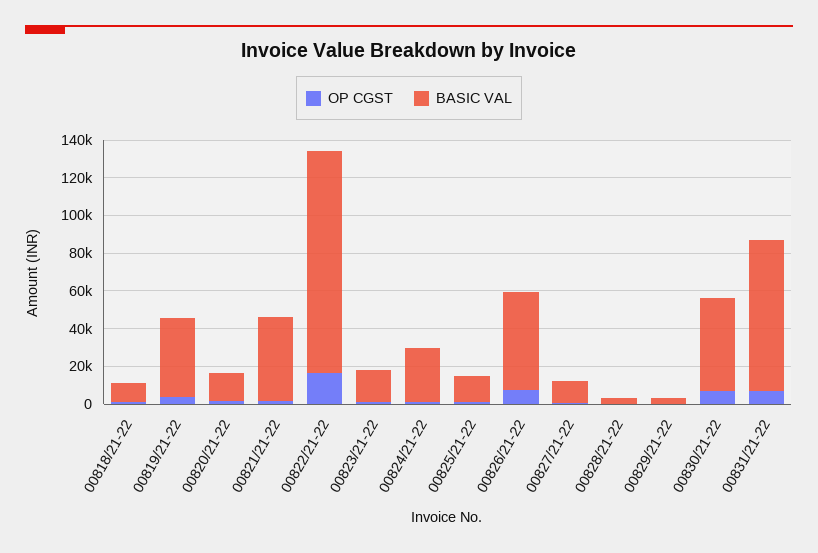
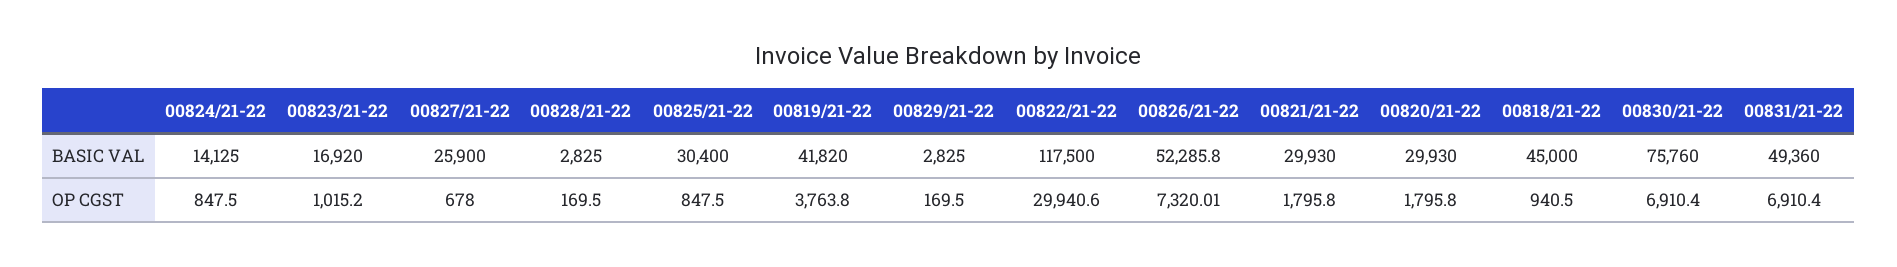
  {
    "OP CGST": {
      "00818/21-22": 940.5,
      "00819/21-22": 3763.8,
      "00820/21-22": 1795.8,
      "00821/21-22": 1795.8,
-     "00822/21-22": 15000,
+     "00822/21-22": 29940.6,
      "00823/21-22": 1015.2,
      "00824/21-22": 847.5,
      "00825/21-22": 847.5,
      "00826/21-22": 7320.01,
      "00827/21-22": 678,
      "00828/21-22": 169.5,
      "00829/21-22": 169.5,
      "00830/21-22": 6910.4,
      "00831/21-22": 6910.4
    },
    "BASIC VAL": {
-     "00818/21-22": 10000,
+     "00818/21-22": 45000,
      "00819/21-22": 41820,
-     "00820/21-22": 15000,
+     "00820/21-22": 29930,
-     "00821/21-22": 45000,
+     "00821/21-22": 29930,
      "00822/21-22": 117500,
      "00823/21-22": 16920,
-     "00824/21-22": 30000,
+     "00824/21-22": 14125,
-     "00825/21-22": 15000,
+     "00825/21-22": 30400,
      "00826/21-22": 52285.8,
-     "00827/21-22": 10000,
+     "00827/21-22": 25900,
      "00828/21-22": 2825,
      "00829/21-22": 2825,
-     "00830/21-22": 50000,
+     "00830/21-22": 75760,
-     "00831/21-22": 80000
+     "00831/21-22": 49360
    }
  }

